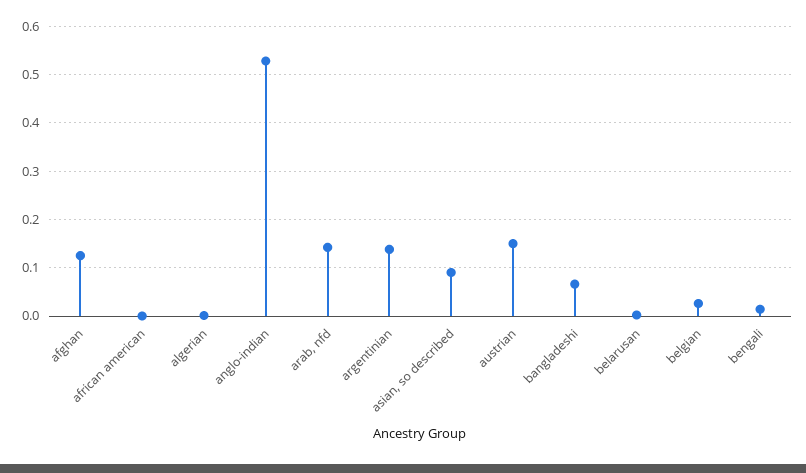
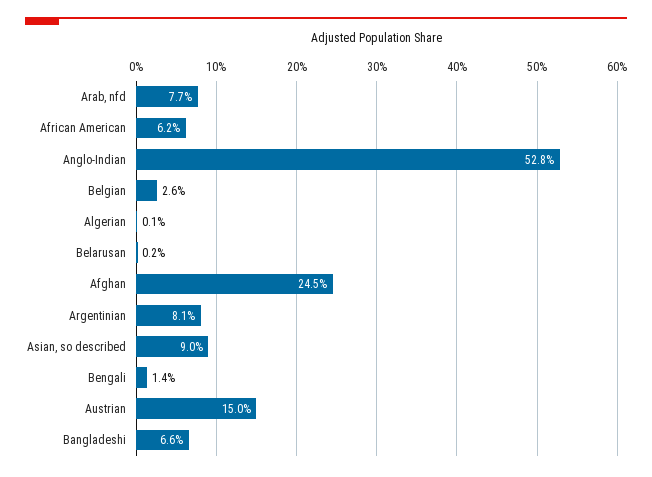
  {
-   "afghan": 0.12,
+   "afghan": 0.245,
-   "african american": 0,
+   "african american": 0.062,
    "algerian": 0.001,
    "anglo-indian": 0.528,
-   "arab, nfd": 0.14,
+   "arab, nfd": 0.077,
-   "argentinian": 0.14,
+   "argentinian": 0.081,
    "asian, so described": 0.09,
    "austrian": 0.15,
    "bangladeshi": 0.066,
    "belarusan": 0.002,
    "belgian": 0.026,
    "bengali": 0.014
  }

